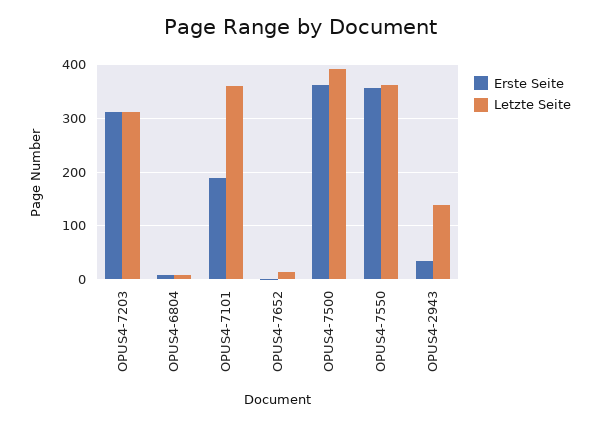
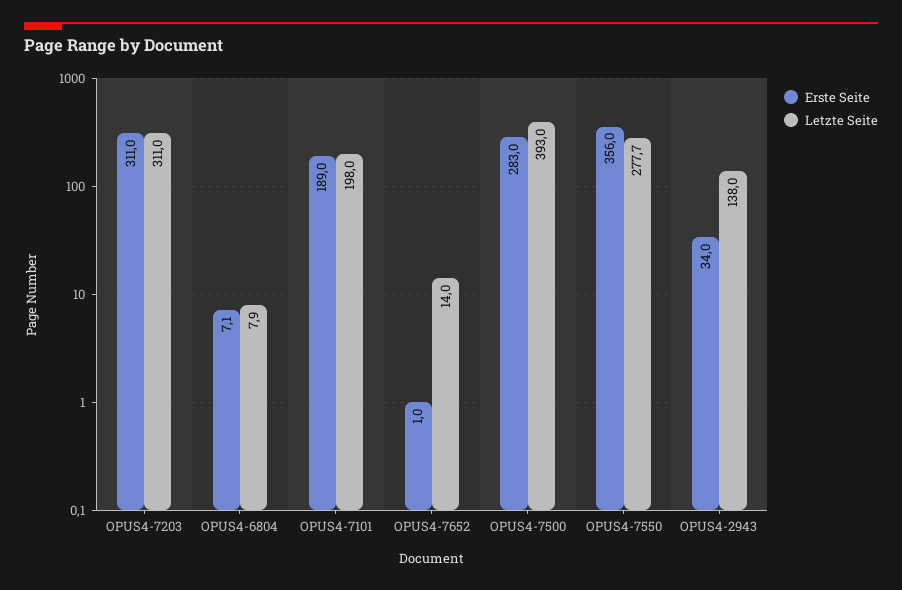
  {
    "Erste Seite": {
      "OPUS4-7203": 311,
      "OPUS4-6804": 7.1,
      "OPUS4-7101": 189,
      "OPUS4-7652": 1,
-     "OPUS4-7500": 360,
+     "OPUS4-7500": 283,
      "OPUS4-7550": 356,
      "OPUS4-2943": 34
    },
    "Letzte Seite": {
      "OPUS4-7203": 311,
      "OPUS4-6804": 7.9,
-     "OPUS4-7101": 360,
+     "OPUS4-7101": 198,
      "OPUS4-7652": 14,
      "OPUS4-7500": 393,
-     "OPUS4-7550": 360,
+     "OPUS4-7550": 277.7,
      "OPUS4-2943": 138
    }
  }

